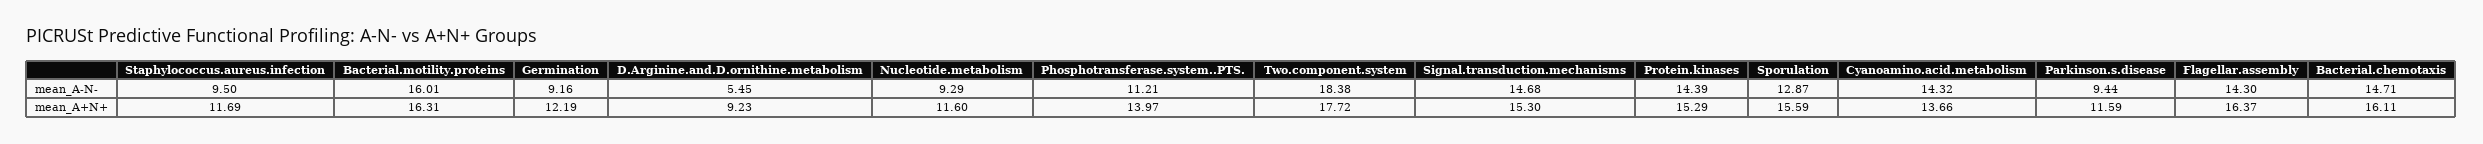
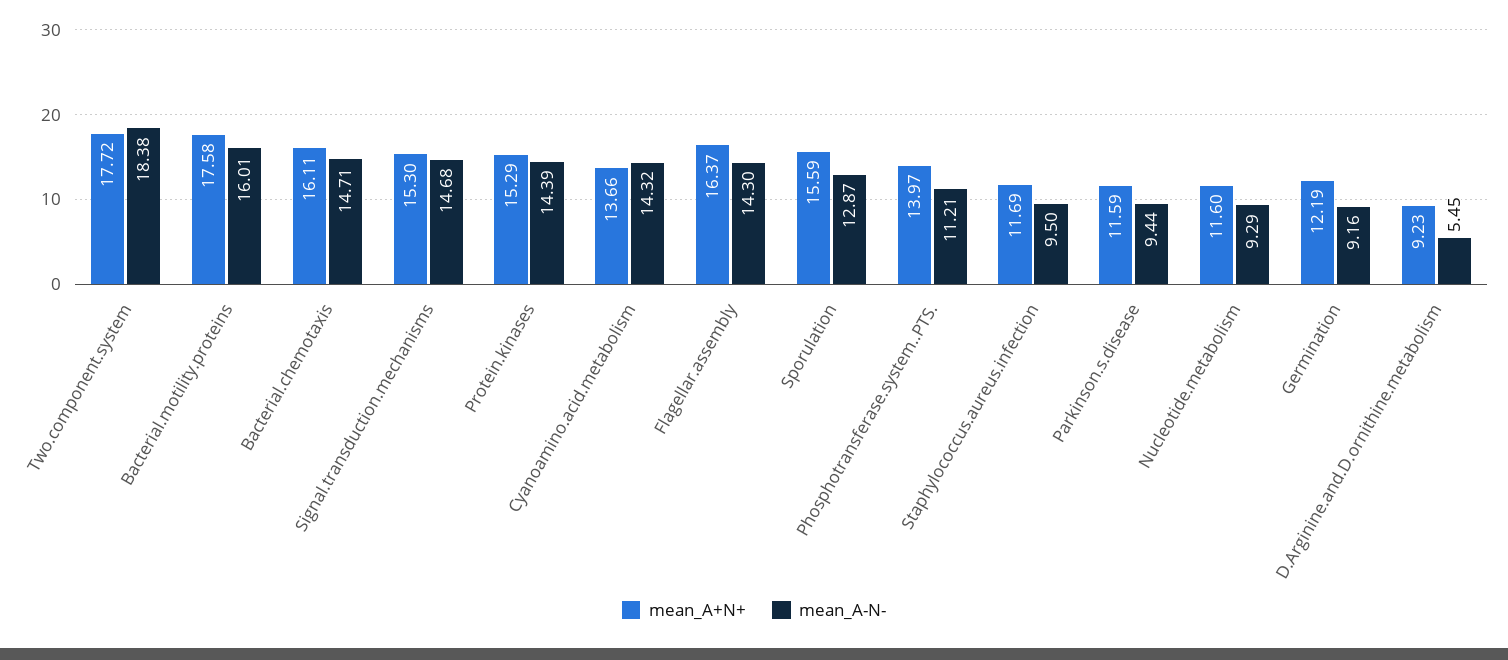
  {
    "mean_A-N-": {
      "Staphylococcus.aureus.infection": 9.5,
      "Bacterial.motility.proteins": 16.01,
      "Germination": 9.16,
      "D.Arginine.and.D.ornithine.metabolism": 5.45,
      "Nucleotide.metabolism": 9.29,
      "Phosphotransferase.system..PTS.": 11.21,
      "Two.component.system": 18.38,
      "Signal.transduction.mechanisms": 14.68,
      "Protein.kinases": 14.39,
      "Sporulation": 12.87,
      "Cyanoamino.acid.metabolism": 14.32,
      "Parkinson.s.disease": 9.44,
      "Flagellar.assembly": 14.3,
      "Bacterial.chemotaxis": 14.71
    },
    "mean_A+N+": {
      "Staphylococcus.aureus.infection": 11.69,
-     "Bacterial.motility.proteins": 16.31,
+     "Bacterial.motility.proteins": 17.58,
      "Germination": 12.19,
      "D.Arginine.and.D.ornithine.metabolism": 9.23,
      "Nucleotide.metabolism": 11.6,
      "Phosphotransferase.system..PTS.": 13.97,
      "Two.component.system": 17.72,
      "Signal.transduction.mechanisms": 15.3,
      "Protein.kinases": 15.29,
      "Sporulation": 15.59,
      "Cyanoamino.acid.metabolism": 13.66,
      "Parkinson.s.disease": 11.59,
      "Flagellar.assembly": 16.37,
      "Bacterial.chemotaxis": 16.11
    }
  }

